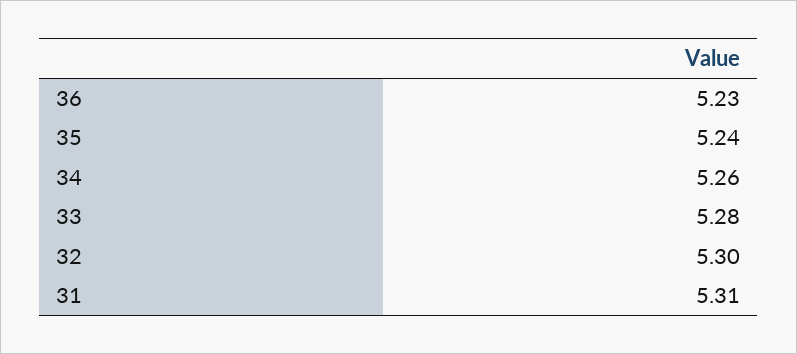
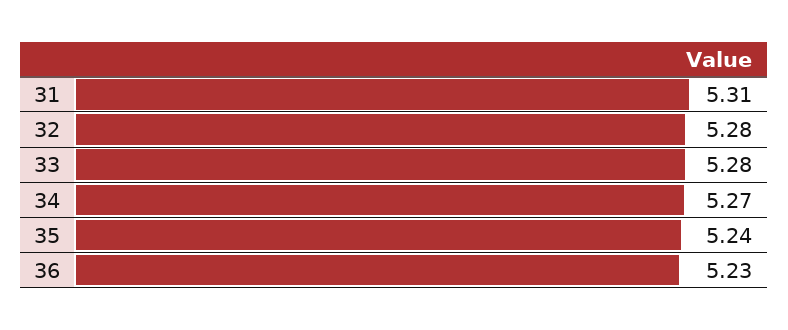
  {
    "36": 5.23,
    "35": 5.24,
-   "34": 5.26,
+   "34": 5.27,
    "33": 5.28,
-   "32": 5.3,
+   "32": 5.28,
    "31": 5.31
  }

